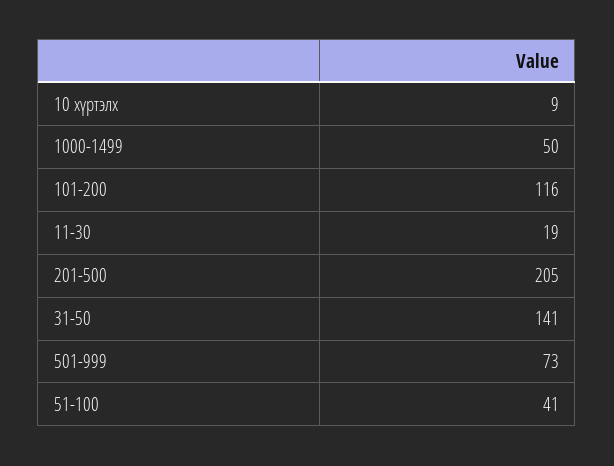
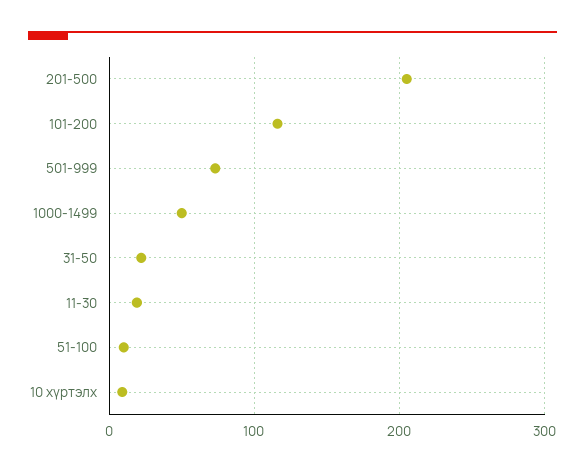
  {
    "10 хүртэлх": 9,
    "1000-1499": 50,
    "101-200": 116,
    "11-30": 19,
    "201-500": 205,
-   "31-50": 141,
+   "31-50": 20,
    "501-999": 73,
-   "51-100": 41
+   "51-100": 10
  }

